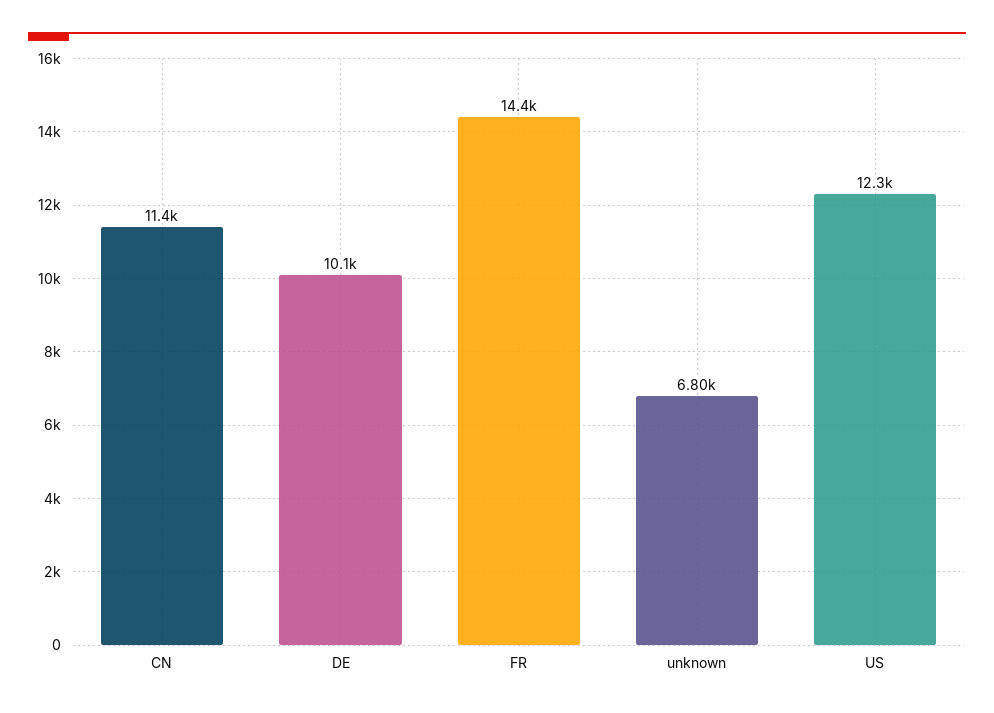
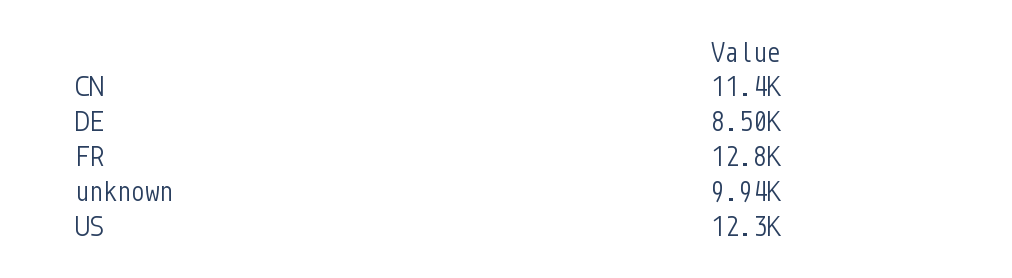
  {
    "CN": 11400,
-   "DE": 10100,
+   "DE": 8500,
-   "FR": 14400,
+   "FR": 12800,
-   "unknown": 6800,
+   "unknown": 9940,
    "US": 12300
  }

